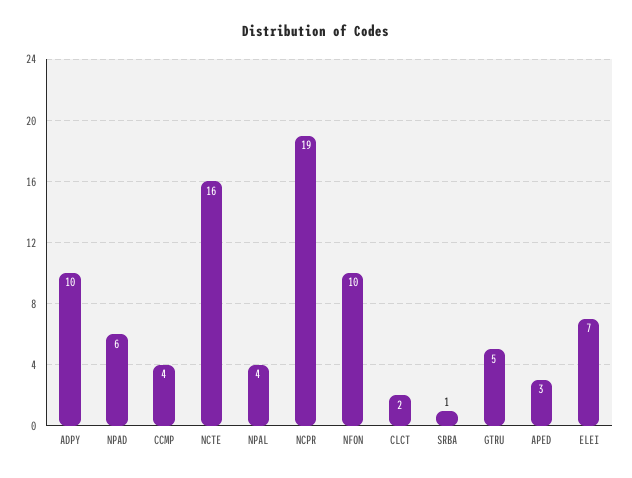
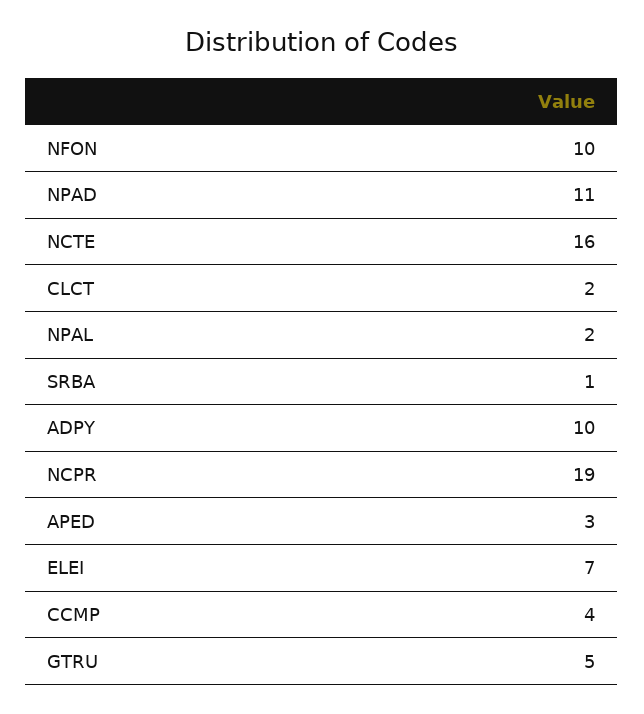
  {
    "ADPY": 10,
-   "NPAD": 6,
+   "NPAD": 11,
    "CCMP": 4,
    "NCTE": 16,
-   "NPAL": 4,
+   "NPAL": 2,
    "NCPR": 19,
    "NFON": 10,
    "CLCT": 2,
    "SRBA": 1,
    "GTRU": 5,
    "APED": 3,
    "ELEI": 7
  }

